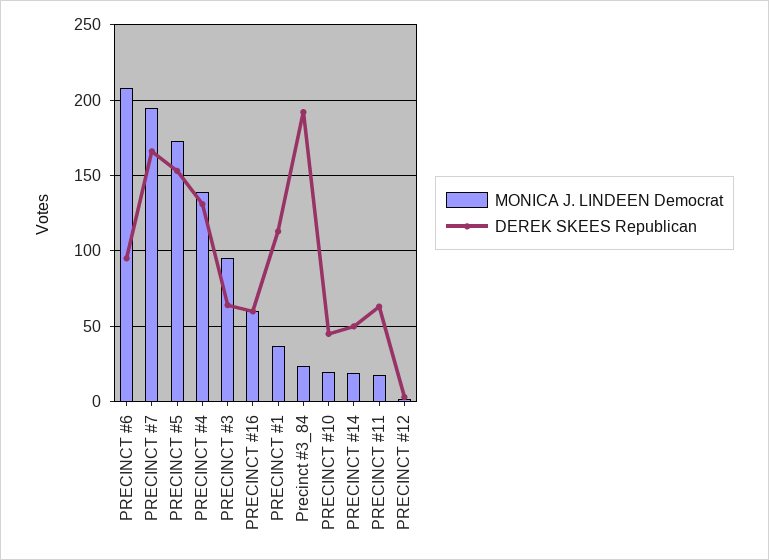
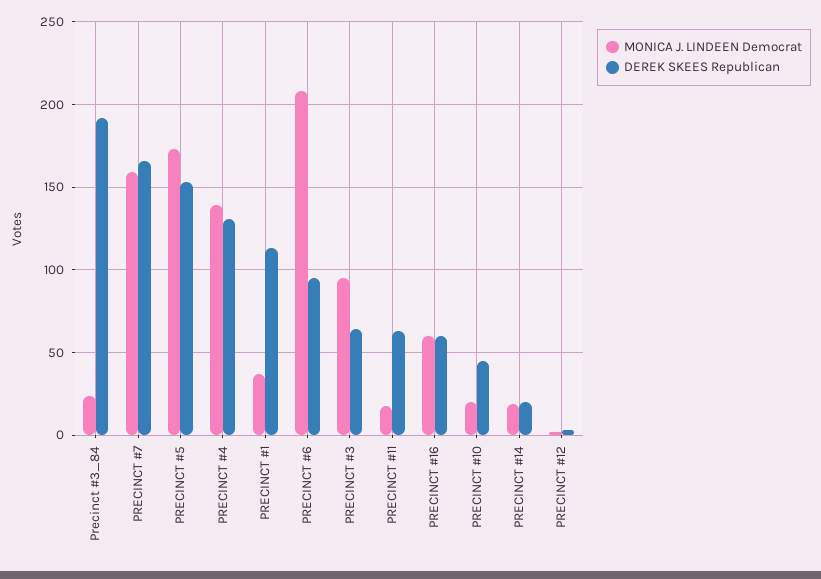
  {
    "MONICA J. LINDEEN Democrat": {
      "PRECINCT #6": 210,
-     "PRECINCT #7": 195,
+     "PRECINCT #7": 160,
      "PRECINCT #5": 175,
      "PRECINCT #4": 140,
      "PRECINCT #3": 95,
      "PRECINCT #16": 60,
      "PRECINCT #1": 35,
      "Precinct #3_84": 25,
      "PRECINCT #10": 20,
      "PRECINCT #14": 20,
      "PRECINCT #11": 20,
      "PRECINCT #12": 0
    },
    "DEREK SKEES Republican": {
      "PRECINCT #6": 95,
      "PRECINCT #7": 165,
      "PRECINCT #5": 155,
      "PRECINCT #4": 130,
      "PRECINCT #3": 65,
      "PRECINCT #16": 60,
      "PRECINCT #1": 115,
      "Precinct #3_84": 190,
      "PRECINCT #10": 45,
-     "PRECINCT #14": 50,
+     "PRECINCT #14": 20,
      "PRECINCT #11": 65,
      "PRECINCT #12": 5
    }
  }

